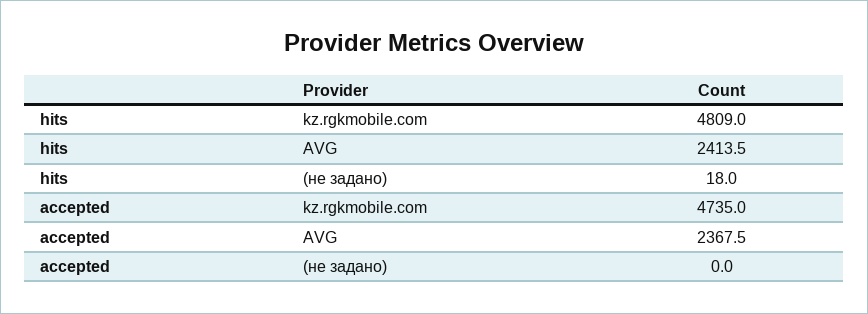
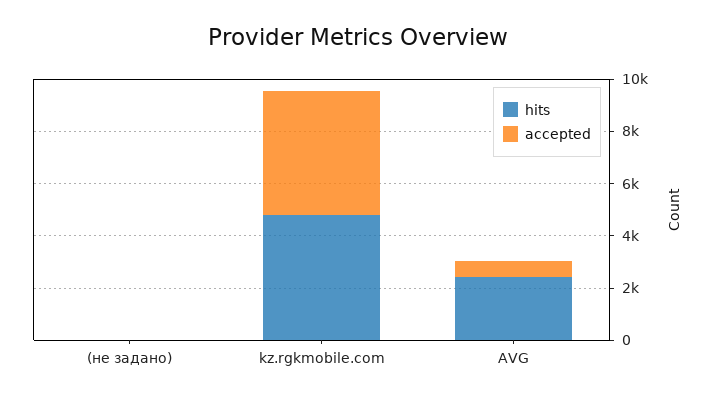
  {
    "hits": {
      "kz.rgkmobile.com": 4809,
      "AVG": 2413.5,
      "(не задано)": 18
    },
    "accepted": {
      "kz.rgkmobile.com": 4735,
-     "AVG": 2367.5,
+     "AVG": 500,
      "(не задано)": 0
    }
  }

